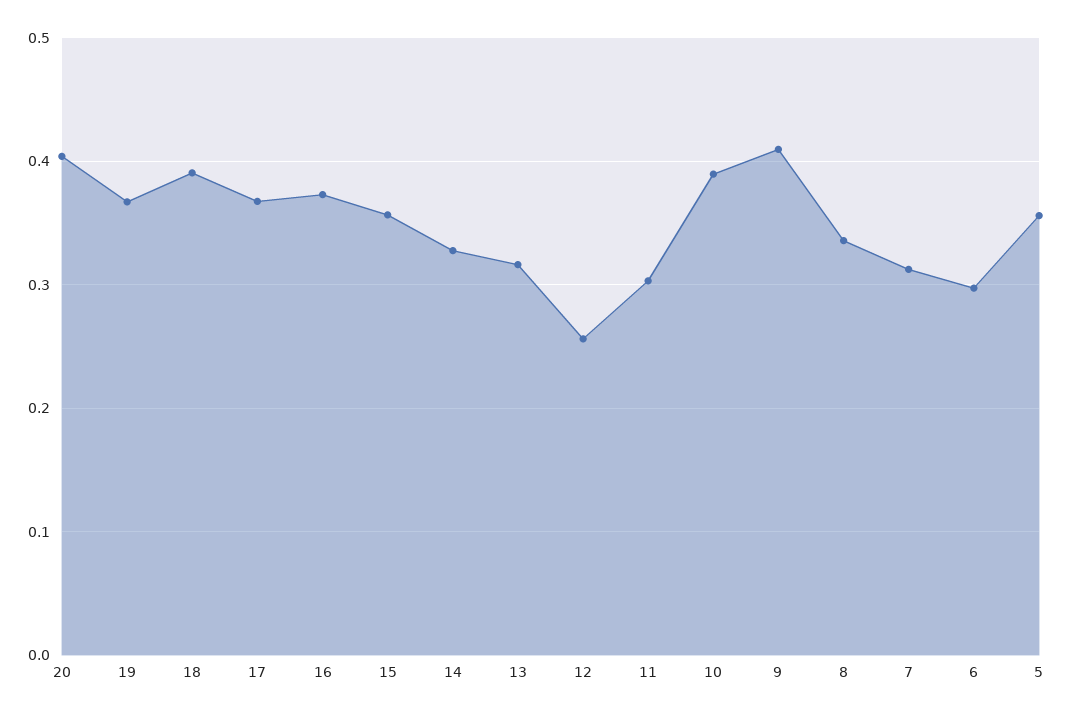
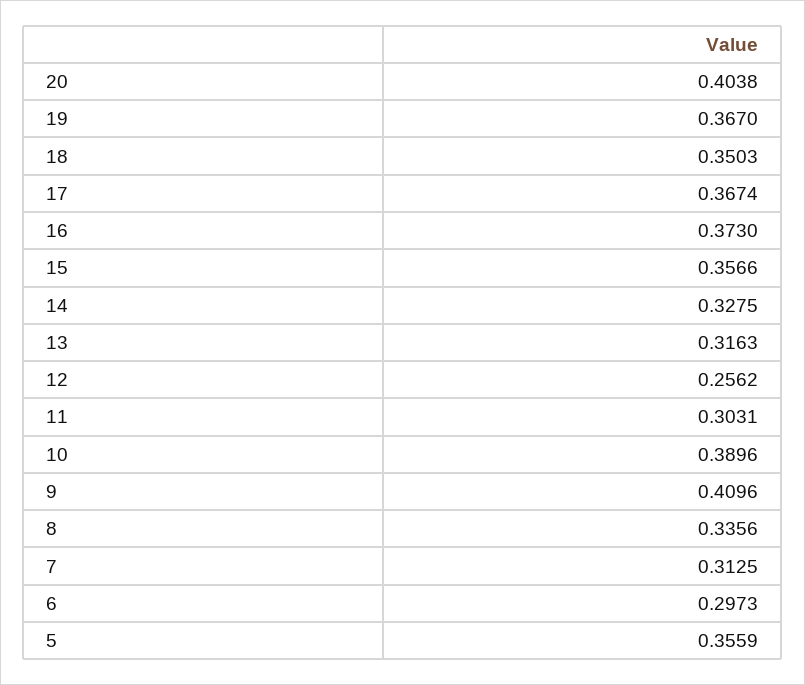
  {
    "20": 0.4038,
    "19": 0.367,
-   "18": 0.39,
+   "18": 0.3503,
    "17": 0.3674,
    "16": 0.373,
    "15": 0.3566,
    "14": 0.3275,
    "13": 0.3163,
    "12": 0.2562,
    "11": 0.3031,
    "10": 0.3896,
    "9": 0.4096,
    "8": 0.3356,
    "7": 0.3125,
    "6": 0.2973,
    "5": 0.3559
  }

